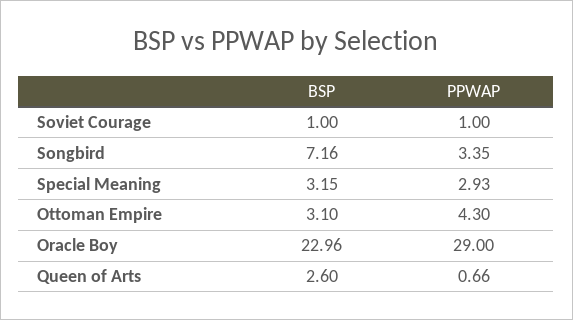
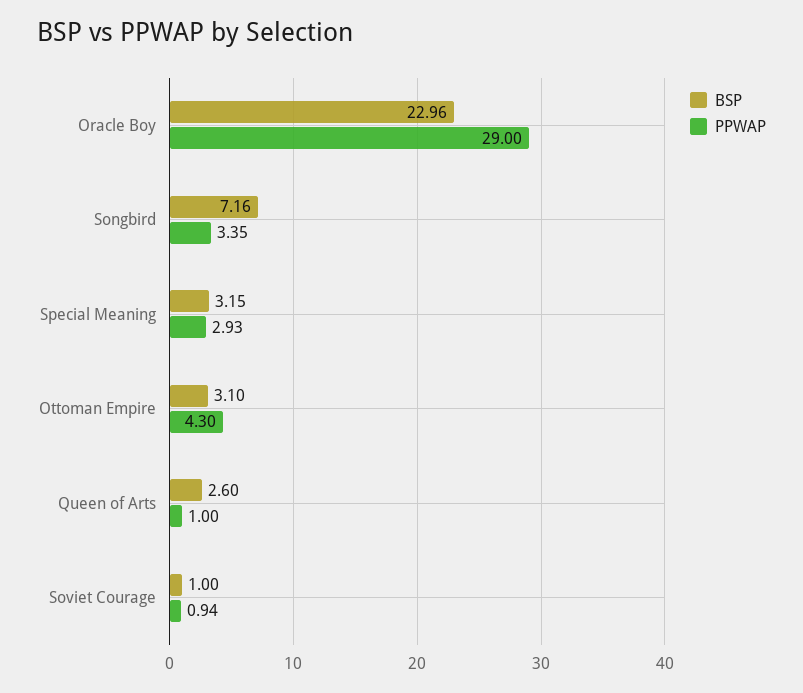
  {
    "BSP": {
      "Soviet Courage": 1,
      "Songbird": 7.16,
      "Special Meaning": 3.15,
      "Ottoman Empire": 3.1,
      "Oracle Boy": 22.96,
      "Queen of Arts": 2.6
    },
    "PPWAP": {
-     "Soviet Courage": 1,
+     "Soviet Courage": 0.94,
      "Songbird": 3.35,
      "Special Meaning": 2.93,
      "Ottoman Empire": 4.3,
      "Oracle Boy": 29,
-     "Queen of Arts": 0.66
+     "Queen of Arts": 1
    }
  }

